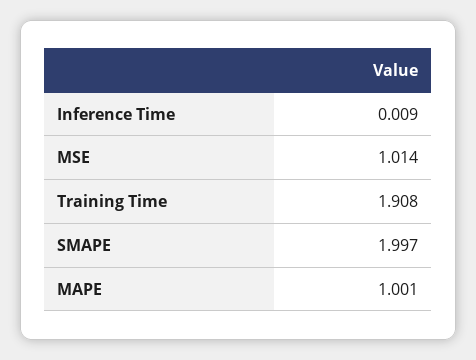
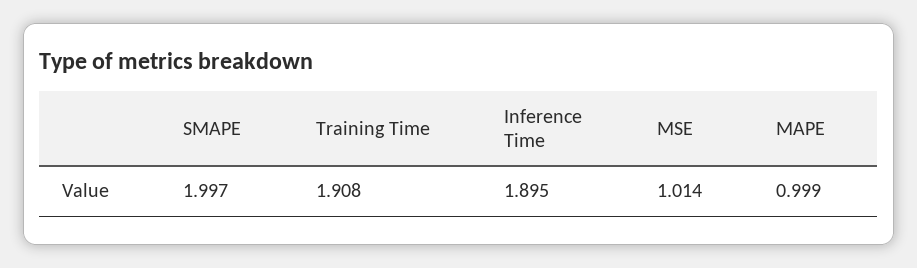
  {
-   "Inference Time": 0.009,
+   "Inference Time": 1.895,
    "MSE": 1.014,
    "Training Time": 1.908,
    "SMAPE": 1.997,
-   "MAPE": 1.001
+   "MAPE": 0.999
  }

